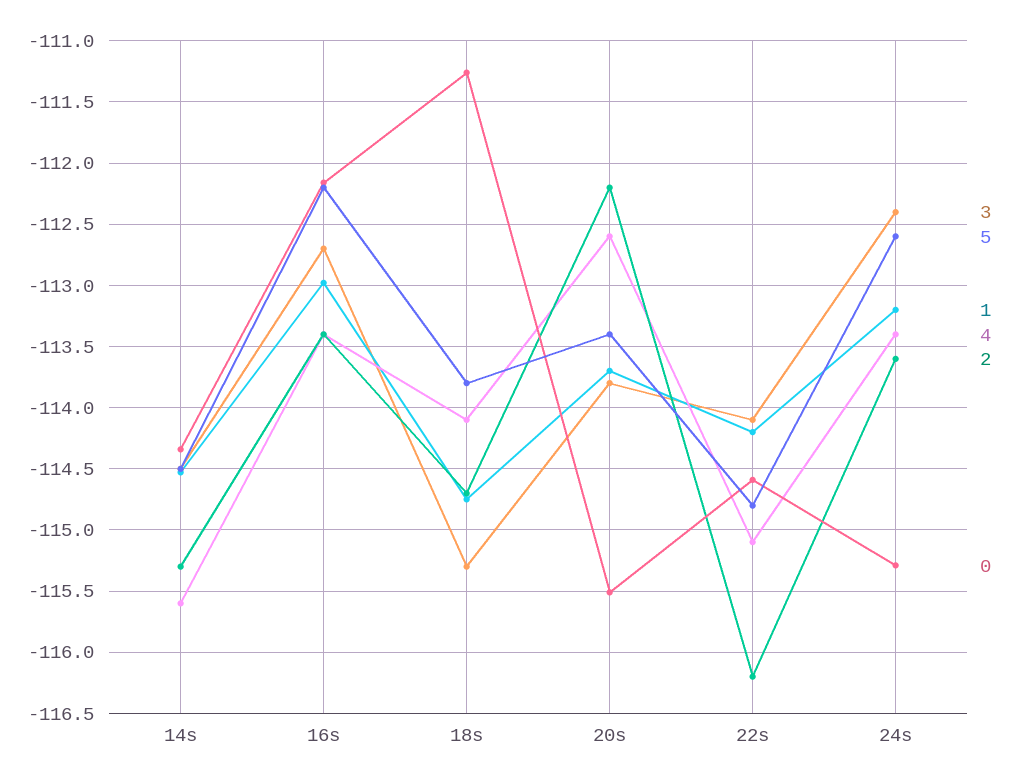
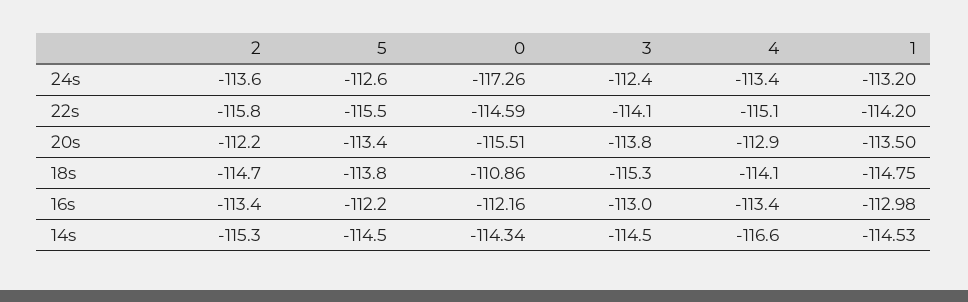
  {
    "3": {
      "14s": -114.5,
-     "16s": -112.7,
+     "16s": -113,
      "18s": -115.3,
      "20s": -113.8,
      "22s": -114.1,
      "24s": -112.4
    },
    "5": {
      "14s": -114.5,
      "16s": -112.2,
      "18s": -113.8,
      "20s": -113.4,
-     "22s": -114.8,
+     "22s": -115.5,
      "24s": -112.6
    },
    "1": {
      "14s": -114.53,
      "16s": -112.98,
      "18s": -114.75,
-     "20s": -113.7,
+     "20s": -113.5,
      "22s": -114.2,
      "24s": -113.2
    },
    "4": {
-     "14s": -115.6,
+     "14s": -116.6,
      "16s": -113.4,
      "18s": -114.1,
-     "20s": -112.6,
+     "20s": -112.9,
      "22s": -115.1,
      "24s": -113.4
    },
    "2": {
      "14s": -115.3,
      "16s": -113.4,
      "18s": -114.7,
      "20s": -112.2,
-     "22s": -116.2,
+     "22s": -115.8,
      "24s": -113.6
    },
    "0": {
      "14s": -114.34,
      "16s": -112.16,
-     "18s": -111.25,
+     "18s": -110.86,
      "20s": -115.51,
      "22s": -114.59,
-     "24s": -115.3
+     "24s": -117.26
    }
  }

